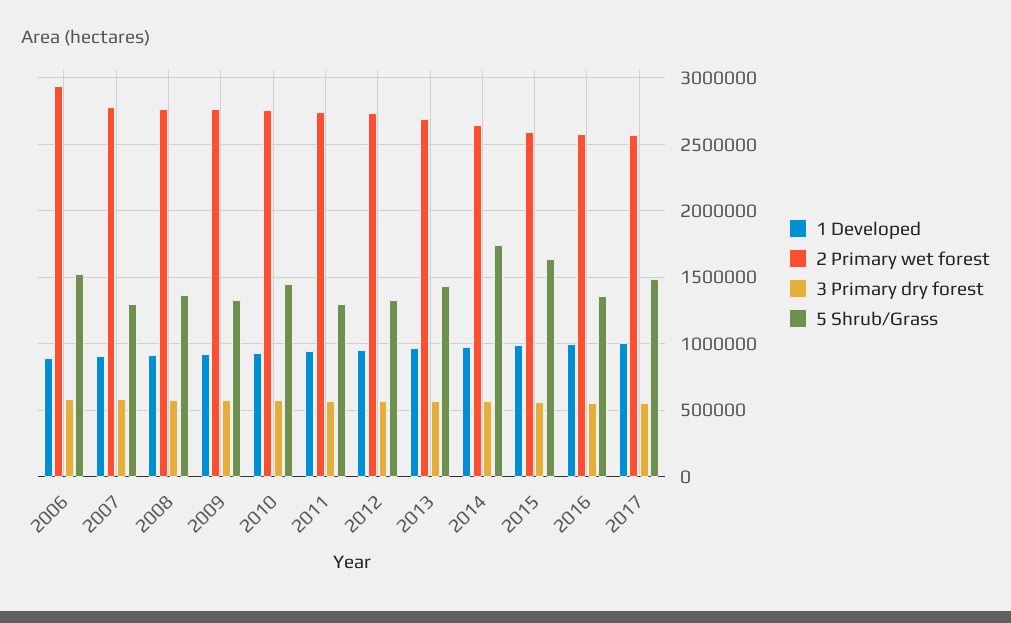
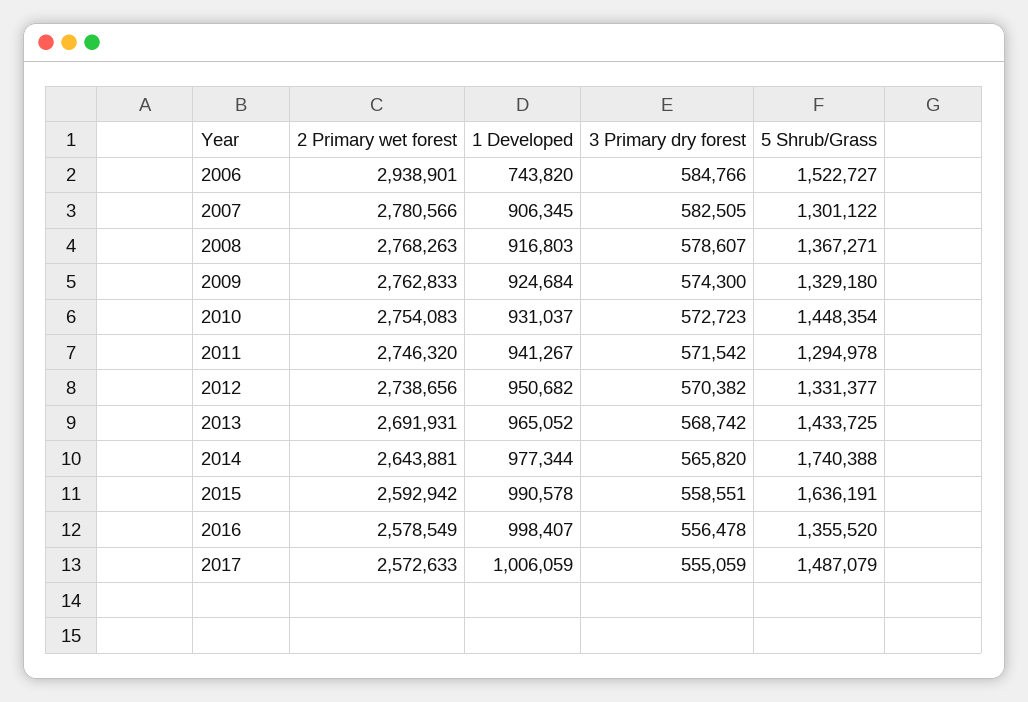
  {
    "1 Developed": {
-     "2006": 900000,
+     "2006": 743820,
      "2007": 906345,
      "2008": 916803,
      "2009": 924684,
      "2010": 931037,
      "2011": 941267,
      "2012": 950682,
      "2013": 965052,
      "2014": 977344,
      "2015": 990578,
      "2016": 998407,
      "2017": 1006059
    },
    "2 Primary wet forest": {
      "2006": 2938901,
      "2007": 2780566,
      "2008": 2768263,
      "2009": 2762833,
      "2010": 2754083,
      "2011": 2746320,
      "2012": 2738656,
      "2013": 2691931,
      "2014": 2643881,
      "2015": 2592942,
      "2016": 2578549,
      "2017": 2572633
    },
    "3 Primary dry forest": {
      "2006": 584766,
      "2007": 582505,
      "2008": 578607,
      "2009": 574300,
      "2010": 572723,
      "2011": 571542,
      "2012": 570382,
      "2013": 568742,
      "2014": 565820,
      "2015": 558551,
      "2016": 556478,
      "2017": 555059
    },
    "5 Shrub/Grass": {
      "2006": 1522727,
      "2007": 1301122,
      "2008": 1367271,
      "2009": 1329180,
      "2010": 1448354,
      "2011": 1294978,
      "2012": 1331377,
      "2013": 1433725,
      "2014": 1740388,
      "2015": 1636191,
      "2016": 1355520,
      "2017": 1487079
    }
  }

